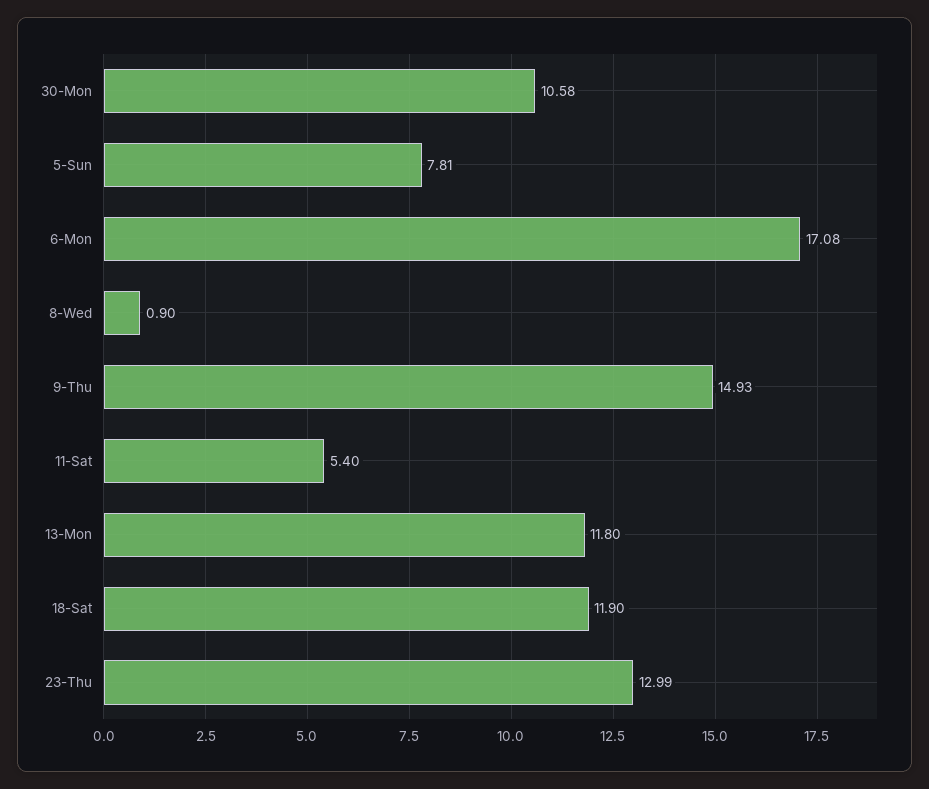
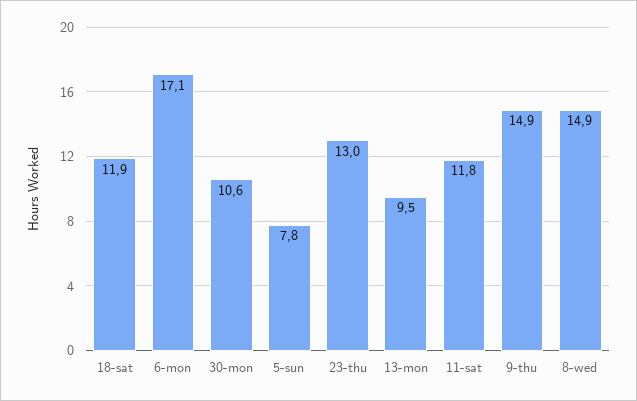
  {
    "30-Mon": 10.58,
    "5-Sun": 7.81,
    "6-Mon": 17.08,
-   "8-Wed": 0.9,
+   "8-Wed": 14.9,
    "9-Thu": 14.93,
-   "11-Sat": 5.4,
+   "11-Sat": 11.8,
-   "13-Mon": 11.8,
+   "13-Mon": 9.5,
    "18-Sat": 11.9,
    "23-Thu": 12.99
  }

